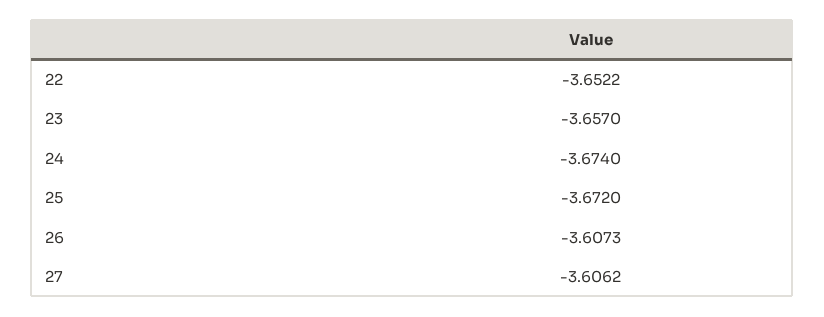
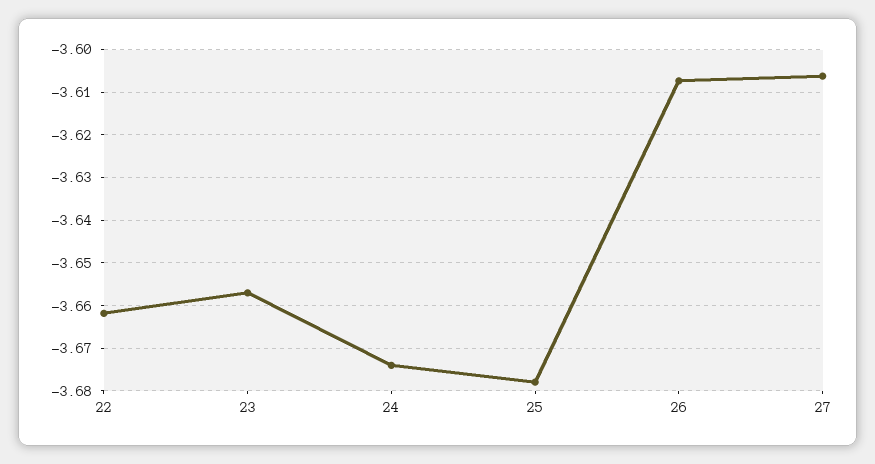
  {
-   "22": -3.6522,
+   "22": -3.662,
    "23": -3.657,
    "24": -3.674,
-   "25": -3.672,
+   "25": -3.678,
    "26": -3.6073,
    "27": -3.6062
  }

